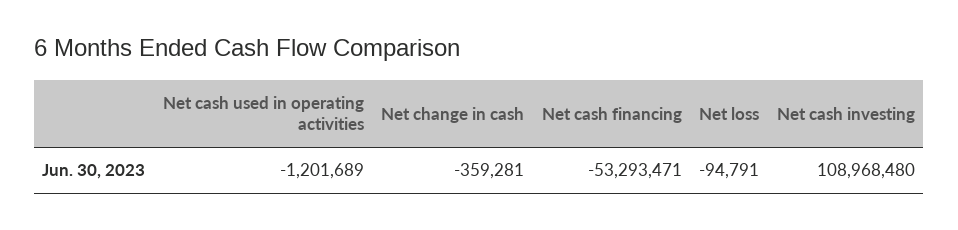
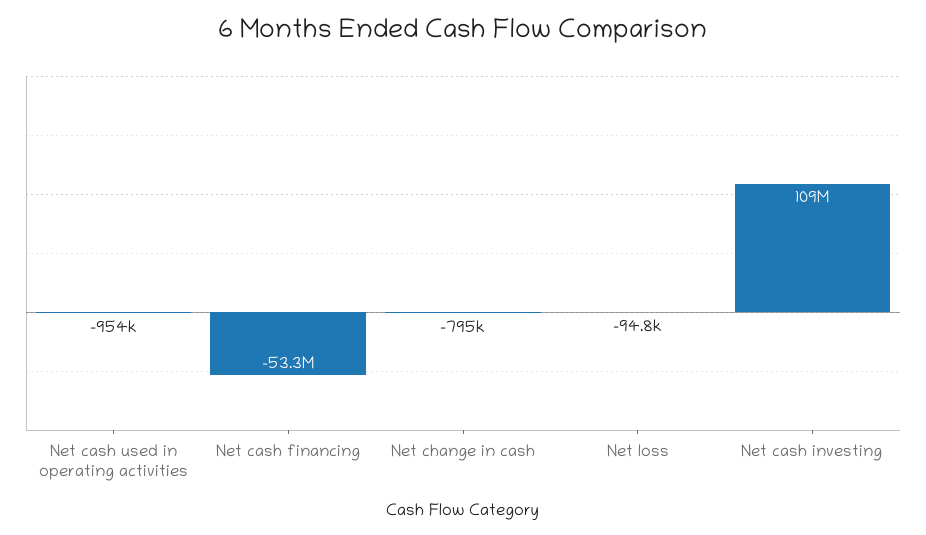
  {
-   "Net cash used in operating activities": -1201689,
+   "Net cash used in operating activities": -954000,
-   "Net change in cash": -359281,
+   "Net change in cash": -795000,
    "Net cash financing": -53293471,
    "Net loss": -94791,
    "Net cash investing": 108968480
  }

